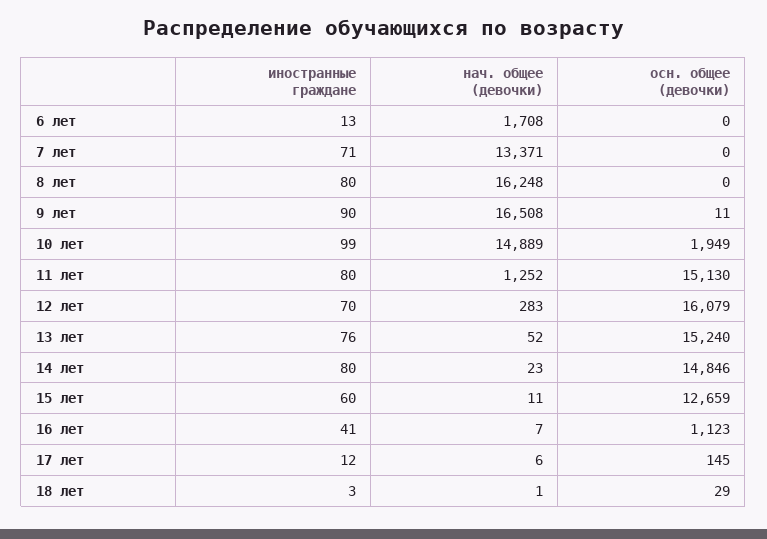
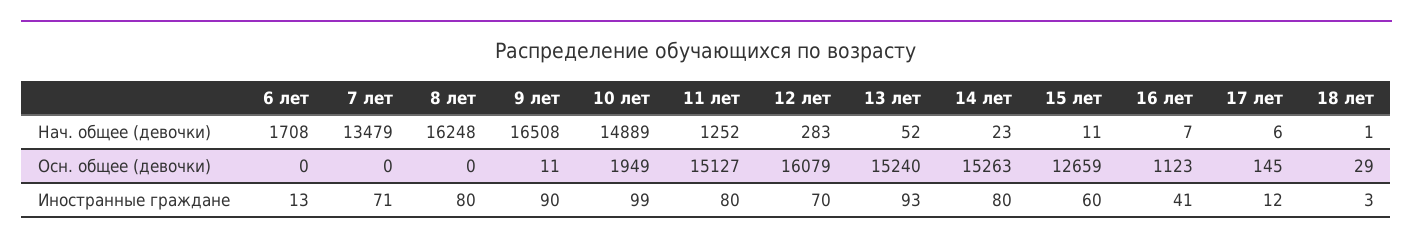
  {
    "иностранные граждане": {
      "6 лет": 13,
      "7 лет": 71,
      "8 лет": 80,
      "9 лет": 90,
      "10 лет": 99,
      "11 лет": 80,
      "12 лет": 70,
-     "13 лет": 76,
+     "13 лет": 93,
      "14 лет": 80,
      "15 лет": 60,
      "16 лет": 41,
      "17 лет": 12,
      "18 лет": 3
    },
    "нач. общее (девочки)": {
      "6 лет": 1708,
-     "7 лет": 13371,
+     "7 лет": 13479,
      "8 лет": 16248,
      "9 лет": 16508,
      "10 лет": 14889,
      "11 лет": 1252,
      "12 лет": 283,
      "13 лет": 52,
      "14 лет": 23,
      "15 лет": 11,
      "16 лет": 7,
      "17 лет": 6,
      "18 лет": 1
    },
    "осн. общее (девочки)": {
      "6 лет": 0,
      "7 лет": 0,
      "8 лет": 0,
      "9 лет": 11,
      "10 лет": 1949,
-     "11 лет": 15130,
+     "11 лет": 15127,
      "12 лет": 16079,
      "13 лет": 15240,
-     "14 лет": 14846,
+     "14 лет": 15263,
      "15 лет": 12659,
      "16 лет": 1123,
      "17 лет": 145,
      "18 лет": 29
    }
  }

